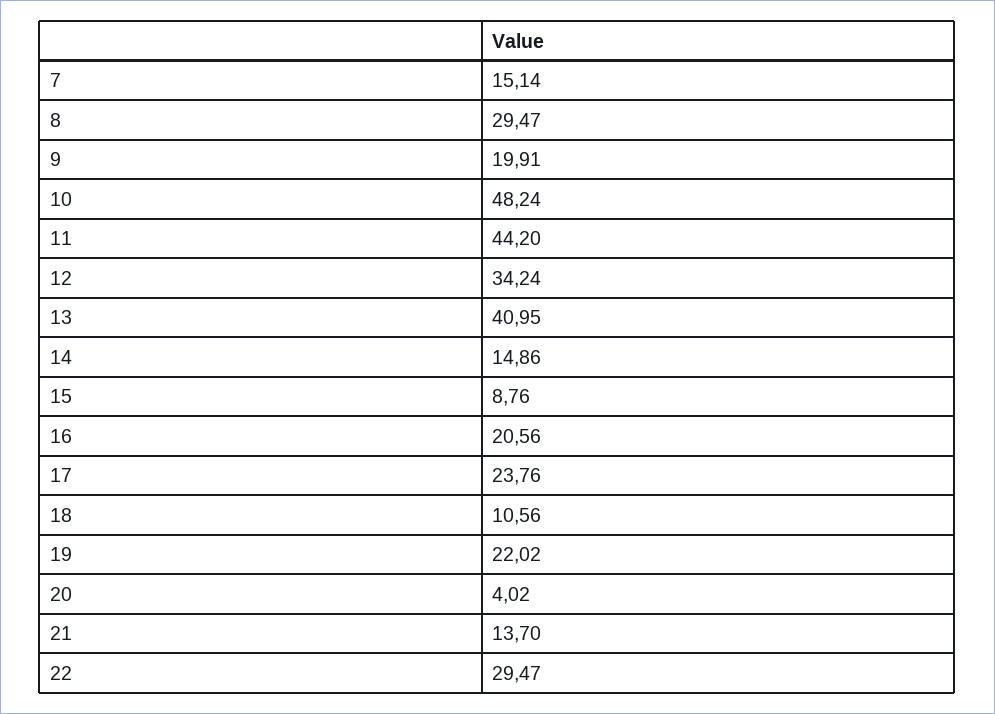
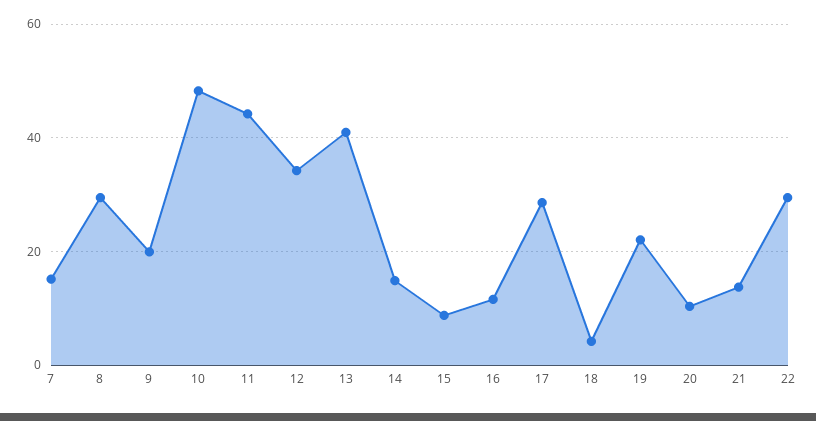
  {
    "7": 15.14,
    "8": 29.47,
    "9": 19.91,
    "10": 48.24,
    "11": 44.2,
    "12": 34.24,
    "13": 40.95,
    "14": 14.86,
    "15": 8.76,
-   "16": 20.56,
+   "16": 12,
-   "17": 23.76,
+   "17": 28,
-   "18": 10.56,
+   "18": 4,
    "19": 22.02,
-   "20": 4.02,
+   "20": 10,
    "21": 13.7,
    "22": 29.47
  }

